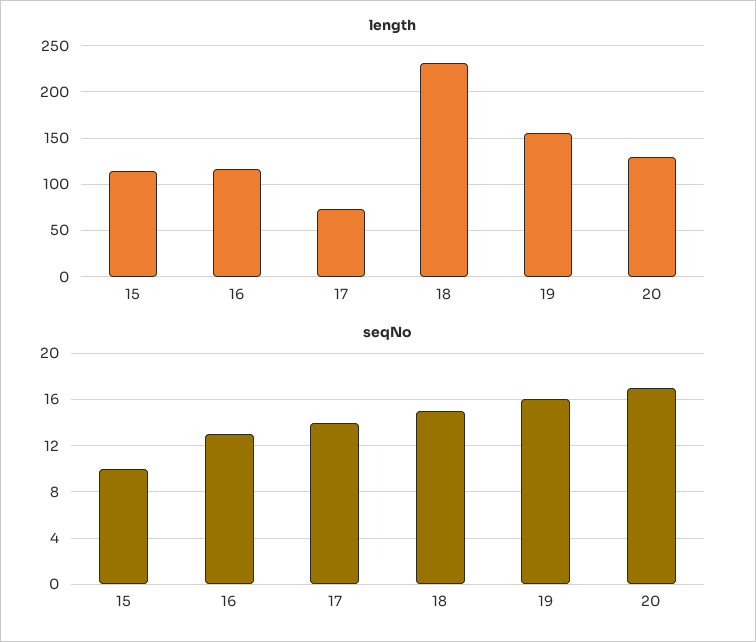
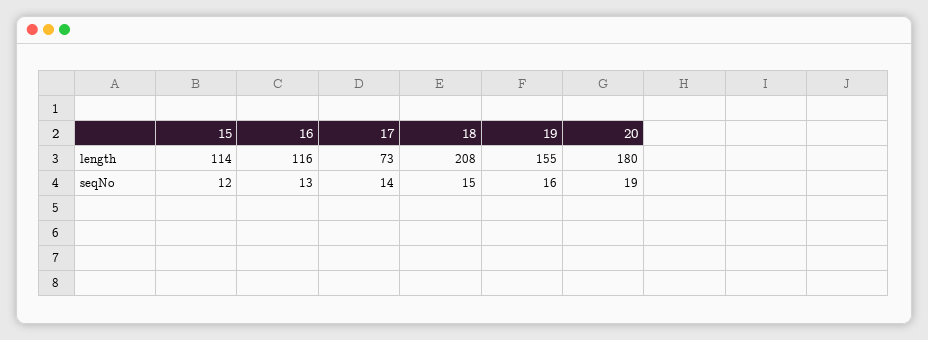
  {
    "length": {
      "15": 114,
      "16": 116,
      "17": 73,
-     "18": 230,
+     "18": 208,
      "19": 155,
-     "20": 130
+     "20": 180
    },
    "seqNo": {
-     "15": 10,
+     "15": 12,
      "16": 13,
      "17": 14,
      "18": 15,
      "19": 16,
-     "20": 17
+     "20": 19
    }
  }

